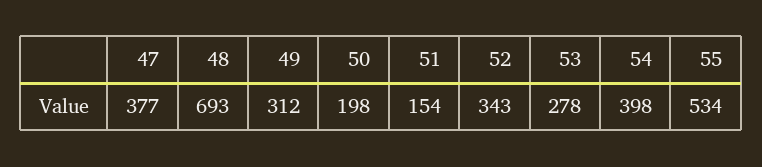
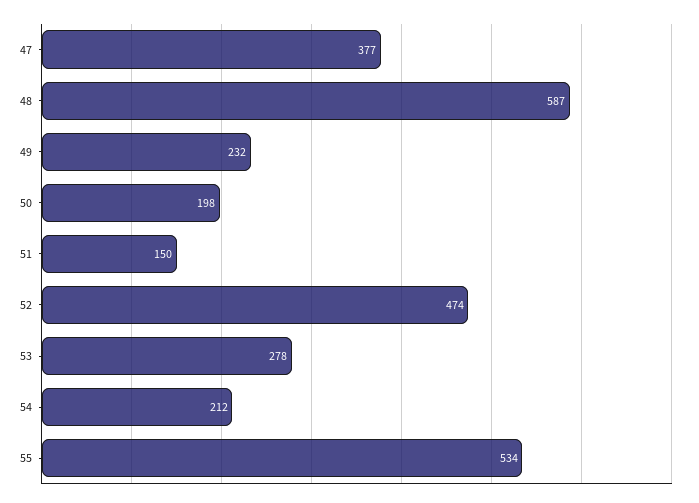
  {
    "47": 377,
-   "48": 693,
+   "48": 587,
-   "49": 312,
+   "49": 232,
    "50": 198,
-   "51": 154,
+   "51": 150,
-   "52": 343,
+   "52": 474,
    "53": 278,
-   "54": 398,
+   "54": 212,
    "55": 534
  }

